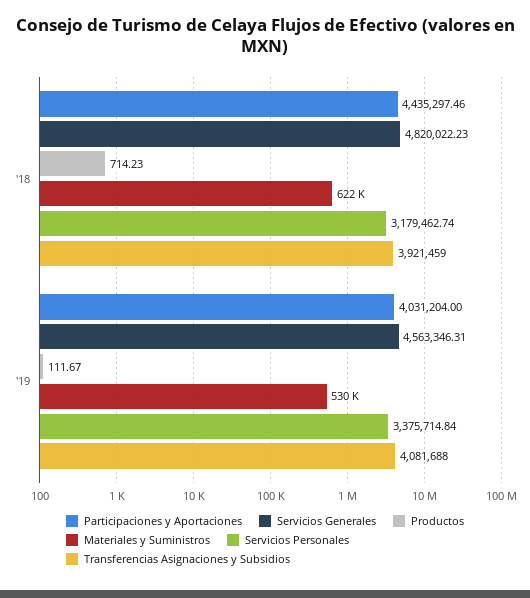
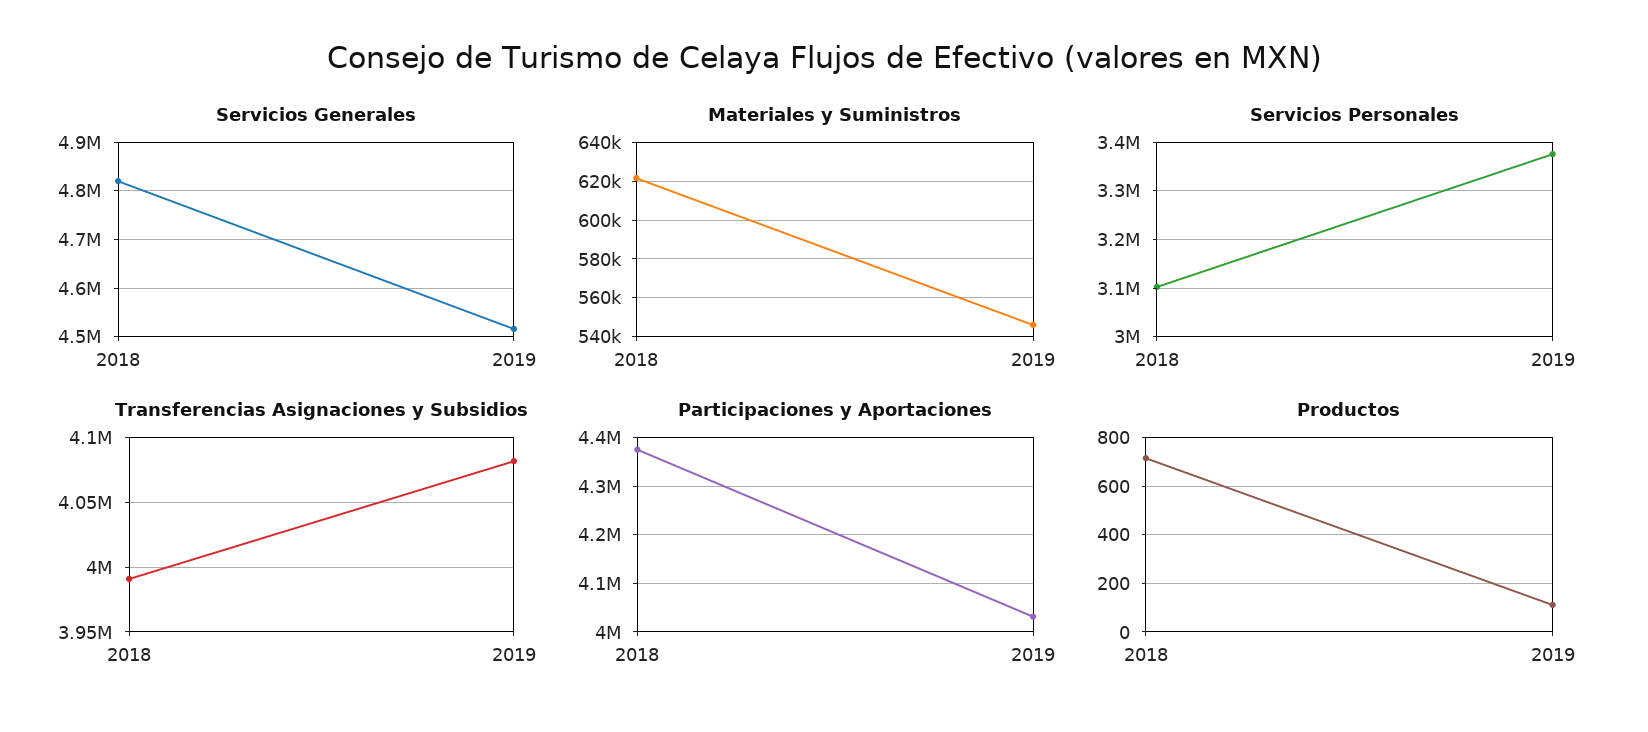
  {
    "Participaciones y Aportaciones": {
-     "'18": 4435297.46,
+     "'18": 4380000,
      "'19": 4031204
    },
    "Servicios Generales": {
      "'18": 4820022.23,
-     "'19": 4563346.31
+     "'19": 4520000
    },
    "Productos": {
      "'18": 714.23,
      "'19": 111.67
    },
    "Materiales y Suministros": {
      "'18": 622000,
-     "'19": 530000
+     "'19": 545000
    },
    "Servicios Personales": {
-     "'18": 3179462.74,
+     "'18": 3100000,
      "'19": 3375714.84
    },
    "Transferencias Asignaciones y Subsidios": {
-     "'18": 3921459,
+     "'18": 3990000,
      "'19": 4081688
    }
  }

